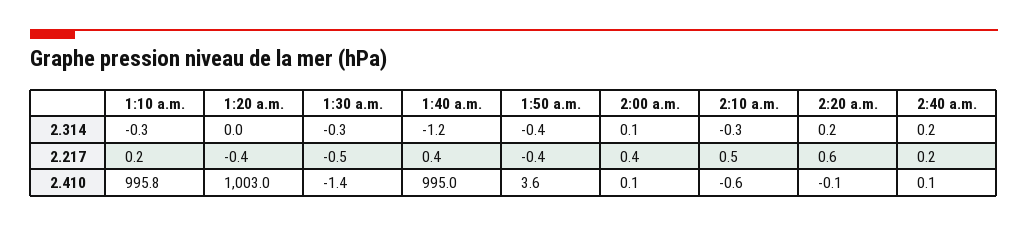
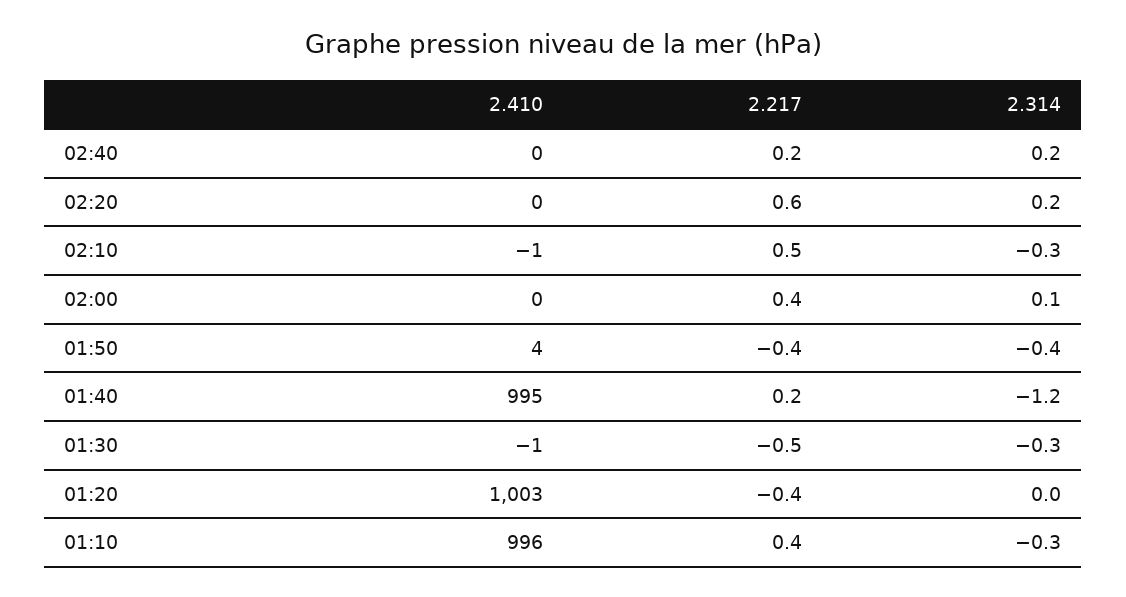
  {
    "1:10 a.m.": {
      "2.314": -0.3,
-     "2.217": 0.2,
+     "2.217": 0.4,
      "2.410": 995.8
    },
    "1:20 a.m.": {
      "2.314": 0,
      "2.217": -0.4,
      "2.410": 1003
    },
    "1:30 a.m.": {
      "2.314": -0.3,
      "2.217": -0.5,
      "2.410": -1.4
    },
    "1:40 a.m.": {
      "2.314": -1.2,
-     "2.217": 0.4,
+     "2.217": 0.2,
      "2.410": 995
    },
    "1:50 a.m.": {
      "2.314": -0.4,
      "2.217": -0.4,
      "2.410": 3.6
    },
    "2:00 a.m.": {
      "2.314": 0.1,
      "2.217": 0.4,
      "2.410": 0.1
    },
    "2:10 a.m.": {
      "2.314": -0.3,
      "2.217": 0.5,
      "2.410": -0.6
    },
    "2:20 a.m.": {
      "2.314": 0.2,
      "2.217": 0.6,
      "2.410": -0.1
    },
    "2:40 a.m.": {
      "2.314": 0.2,
      "2.217": 0.2,
      "2.410": 0.1
    }
  }

